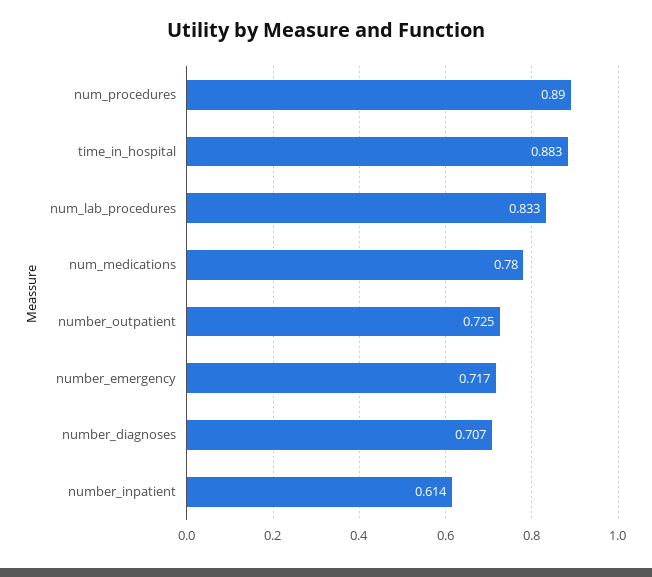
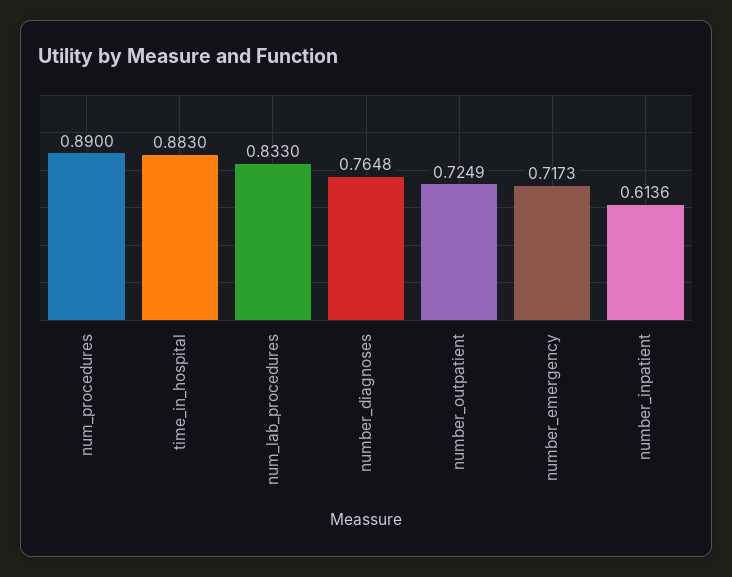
  {
    "num_procedures": 0.89,
    "time_in_hospital": 0.883,
    "num_lab_procedures": 0.833,
-   "num_medications": 0.78,
    "number_outpatient": 0.7249,
    "number_emergency": 0.7173,
-   "number_diagnoses": 0.707,
+   "number_diagnoses": 0.7648,
    "number_inpatient": 0.6136
  }

